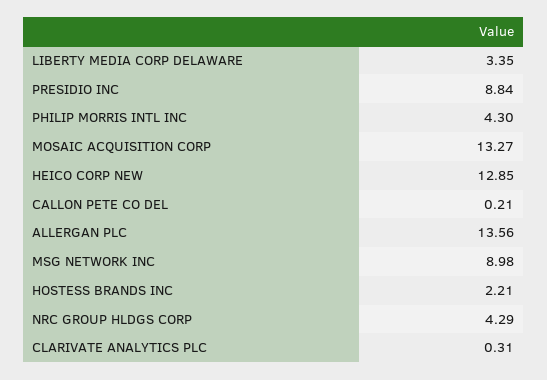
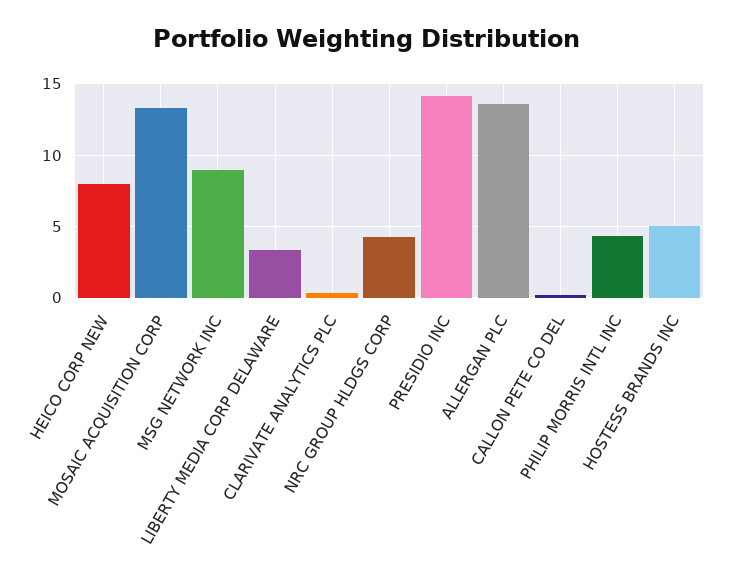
  {
    "LIBERTY MEDIA CORP DELAWARE": 3.35,
-   "PRESIDIO INC": 8.84,
+   "PRESIDIO INC": 14,
    "PHILIP MORRIS INTL INC": 4.3,
    "MOSAIC ACQUISITION CORP": 13.27,
-   "HEICO CORP NEW": 12.85,
+   "HEICO CORP NEW": 8,
    "CALLON PETE CO DEL": 0.21,
    "ALLERGAN PLC": 13.56,
    "MSG NETWORK INC": 8.98,
-   "HOSTESS BRANDS INC": 2.21,
+   "HOSTESS BRANDS INC": 5,
    "NRC GROUP HLDGS CORP": 4.29,
    "CLARIVATE ANALYTICS PLC": 0.31
  }

